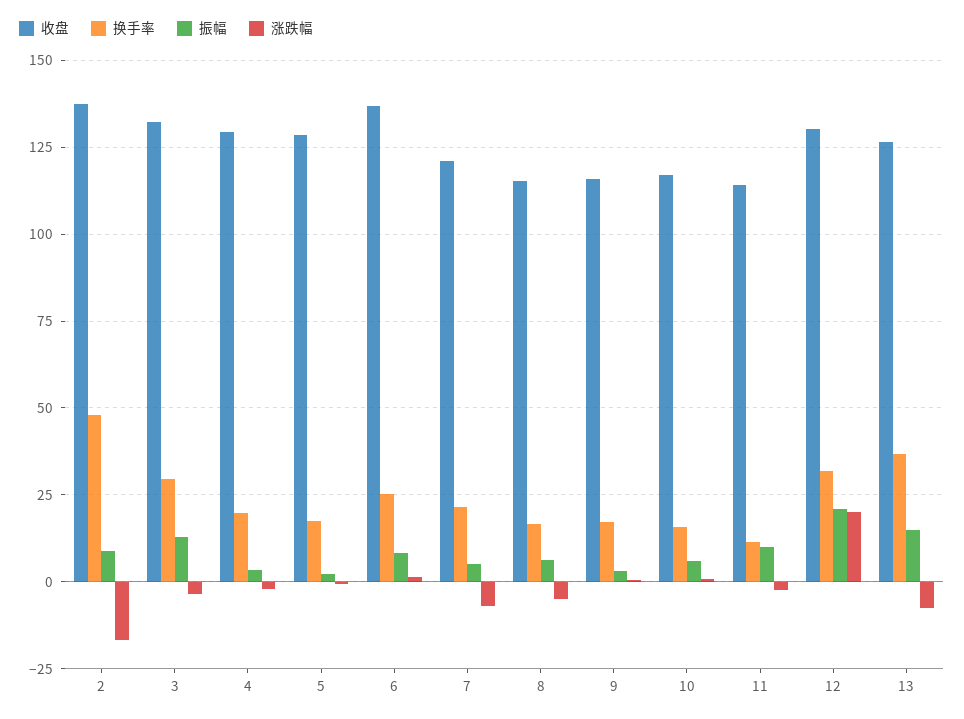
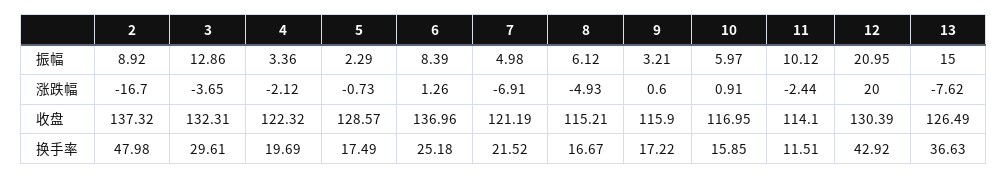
  {
    "收盘": {
      "2": 137.32,
      "3": 132.31,
-     "4": 130,
+     "4": 122.32,
      "5": 128.57,
      "6": 136.96,
      "7": 121.19,
      "8": 115.21,
      "9": 115.9,
      "10": 116.95,
      "11": 114.1,
      "12": 130.39,
      "13": 126.49
    },
    "换手率": {
      "2": 47.98,
      "3": 29.61,
      "4": 19.69,
      "5": 17.49,
      "6": 25.18,
      "7": 21.52,
      "8": 16.67,
      "9": 17.22,
      "10": 15.85,
      "11": 11.51,
-     "12": 32.5,
+     "12": 42.92,
      "13": 36.63
    },
    "振幅": {
      "2": 8.92,
      "3": 12.86,
      "4": 3.36,
      "5": 2.29,
      "6": 8.39,
      "7": 4.98,
      "8": 6.12,
      "9": 3.21,
      "10": 5.97,
      "11": 10.12,
      "12": 20.95,
      "13": 15
    },
    "涨跌幅": {
      "2": -16.7,
      "3": -3.65,
      "4": -2.12,
      "5": -0.73,
      "6": 1.26,
      "7": -6.91,
      "8": -4.93,
      "9": 0.6,
      "10": 0.91,
      "11": -2.44,
      "12": 20,
      "13": -7.62
    }
  }

